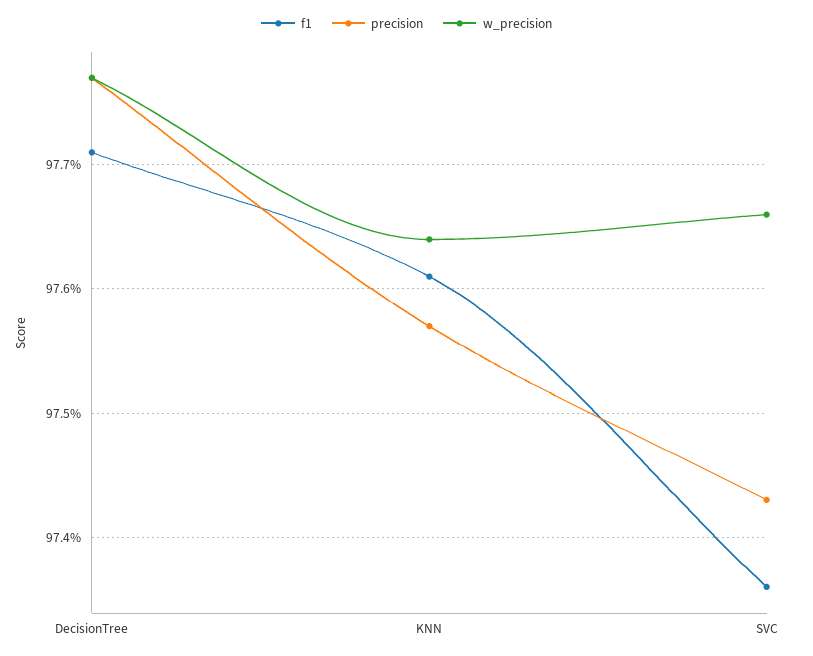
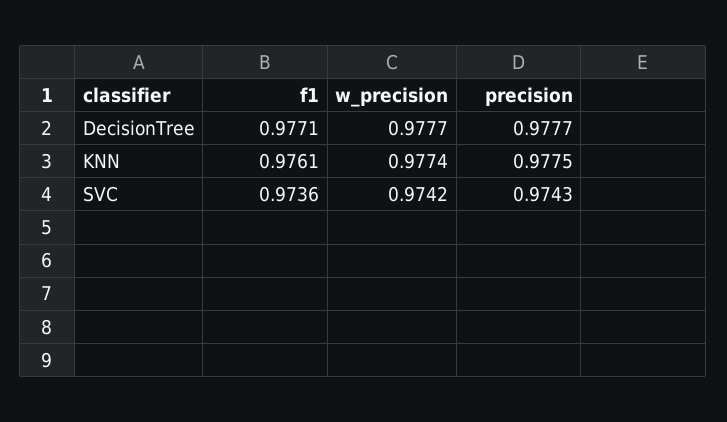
  {
    "f1": {
      "DecisionTree": 0.9771,
      "KNN": 0.9761,
      "SVC": 0.9736
    },
    "precision": {
      "DecisionTree": 0.9777,
-     "KNN": 0.9757,
+     "KNN": 0.9775,
      "SVC": 0.9743
    },
    "w_precision": {
      "DecisionTree": 0.9777,
-     "KNN": 0.9764,
+     "KNN": 0.9774,
-     "SVC": 0.9766
+     "SVC": 0.9742
    }
  }

